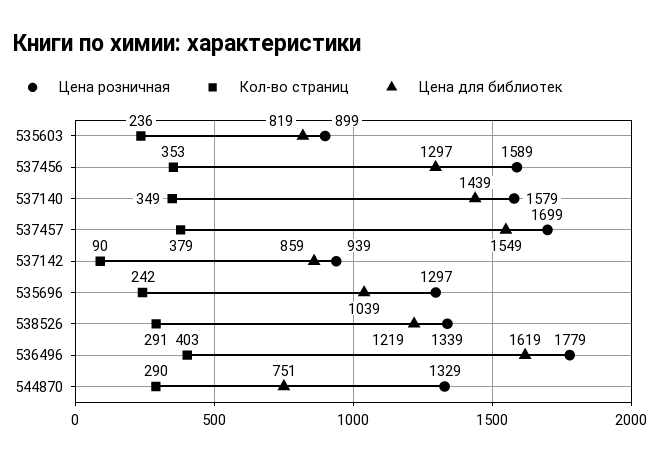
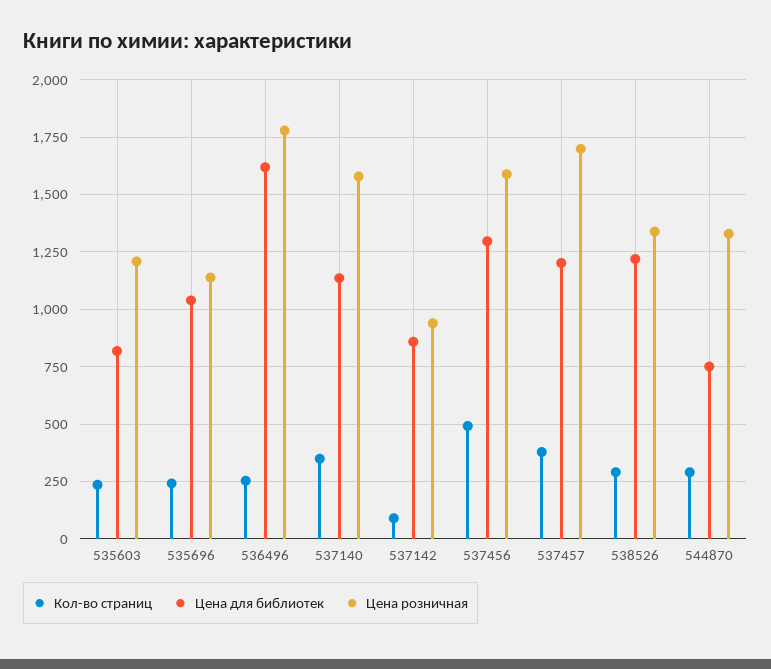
  {
    "Цена розничная": {
-     "535603": 899,
+     "535603": 1200,
      "537456": 1589,
      "537140": 1579,
      "537457": 1699,
      "537142": 939,
-     "535696": 1297,
+     "535696": 1150,
      "538526": 1339,
      "536496": 1779,
      "544870": 1329
    },
    "Кол-во страниц": {
      "535603": 236,
-     "537456": 353,
+     "537456": 500,
      "537140": 349,
      "537457": 379,
      "537142": 90,
      "535696": 242,
      "538526": 291,
-     "536496": 403,
+     "536496": 250,
      "544870": 290
    },
    "Цена для библиотек": {
      "535603": 819,
      "537456": 1297,
-     "537140": 1439,
+     "537140": 1150,
-     "537457": 1549,
+     "537457": 1200,
      "537142": 859,
      "535696": 1039,
      "538526": 1219,
      "536496": 1619,
      "544870": 751
    }
  }

